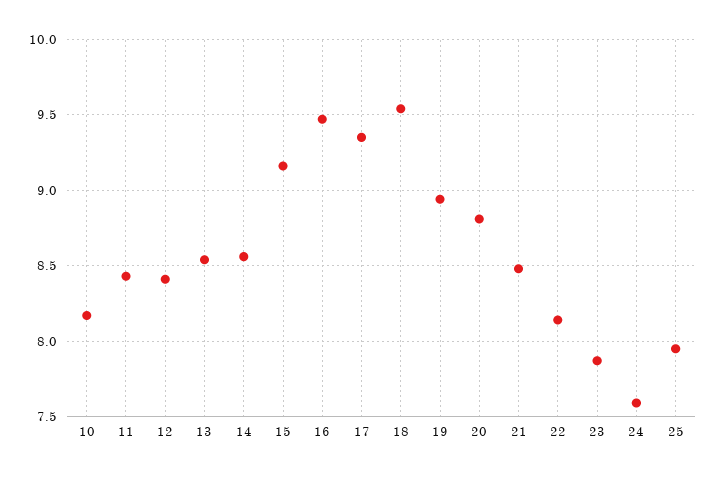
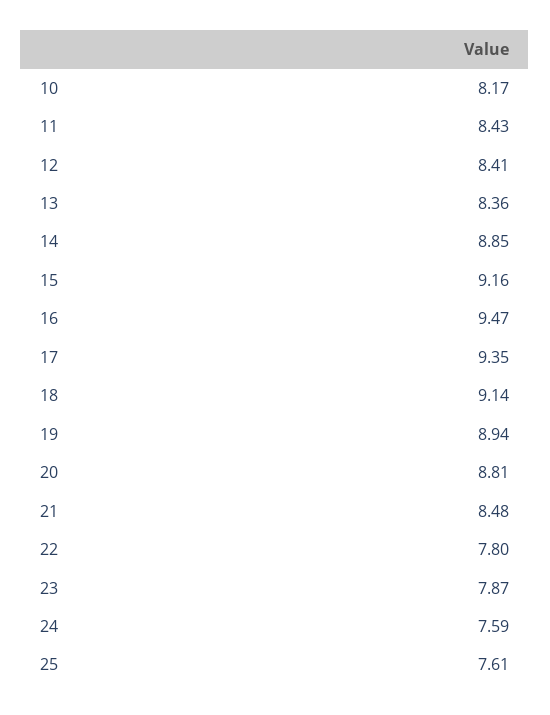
  {
    "10": 8.17,
    "11": 8.43,
    "12": 8.41,
-   "13": 8.55,
+   "13": 8.36,
-   "14": 8.55,
+   "14": 8.85,
    "15": 9.16,
    "16": 9.47,
    "17": 9.35,
-   "18": 9.55,
+   "18": 9.14,
    "19": 8.94,
    "20": 8.81,
    "21": 8.48,
-   "22": 8.15,
+   "22": 7.8,
    "23": 7.87,
    "24": 7.59,
-   "25": 7.95
+   "25": 7.61
  }

